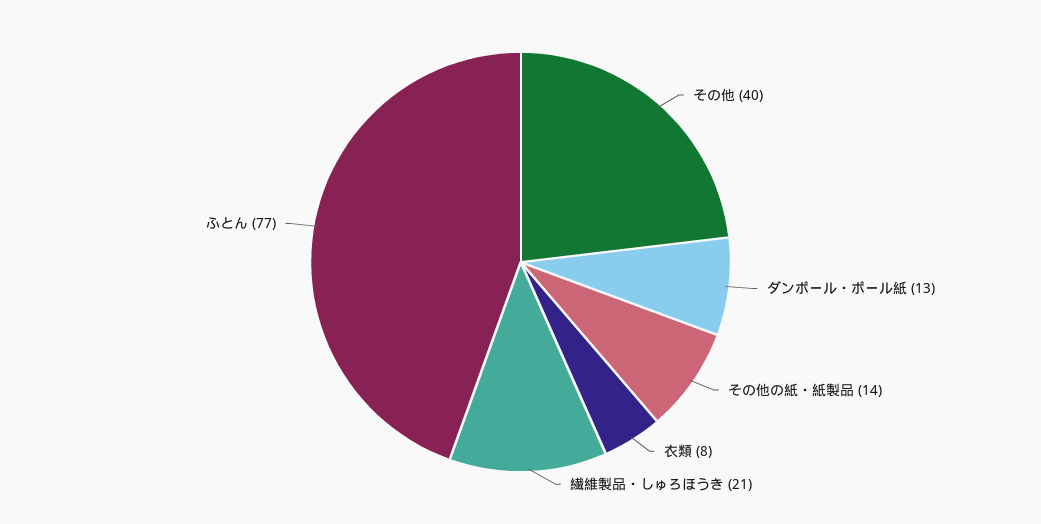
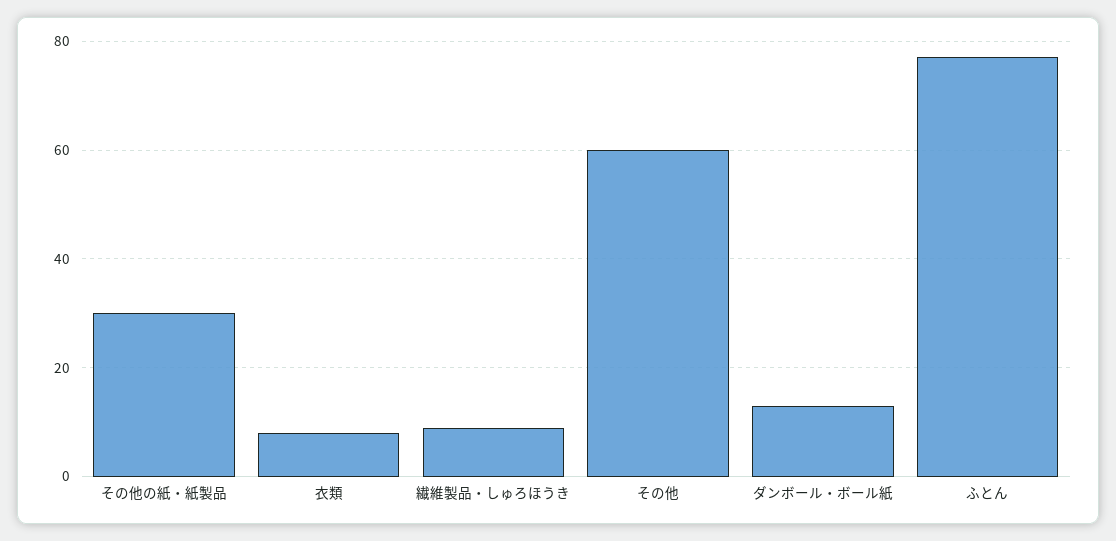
  {
-   "その他": 40,
+   "その他": 60,
    "ダンボール・ボール紙": 13,
-   "その他の紙・紙製品": 14,
+   "その他の紙・紙製品": 30,
    "衣類": 8,
-   "繊維製品・しゅろほうき": 21,
+   "繊維製品・しゅろほうき": 10,
    "ふとん": 77
  }

